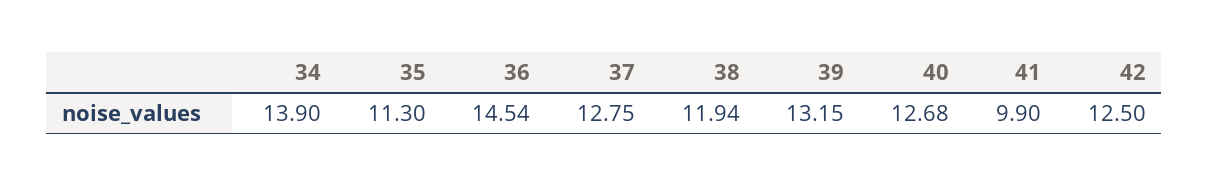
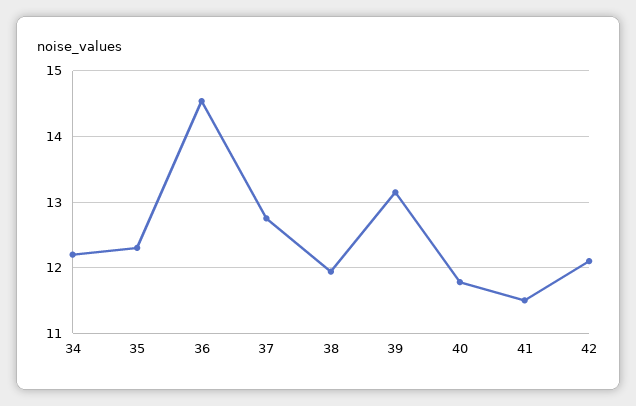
  {
-   "34": 13.9,
+   "34": 12.2,
-   "35": 11.3,
+   "35": 12.3,
    "36": 14.54,
    "37": 12.75,
    "38": 11.94,
    "39": 13.15,
-   "40": 12.68,
+   "40": 11.8,
-   "41": 9.9,
+   "41": 11.5,
-   "42": 12.5
+   "42": 12.1
  }

